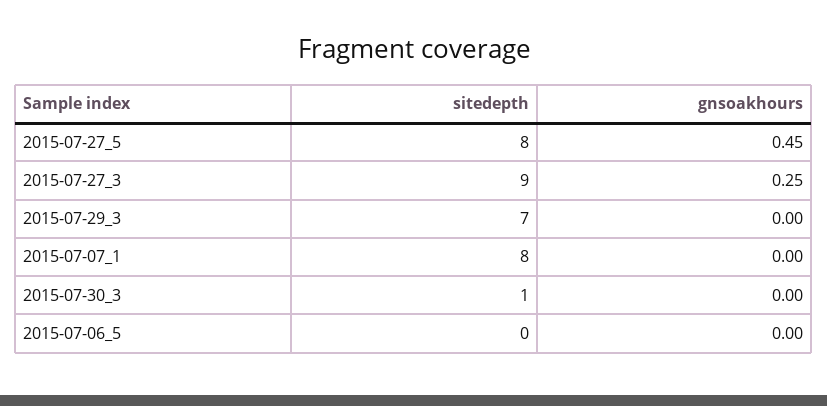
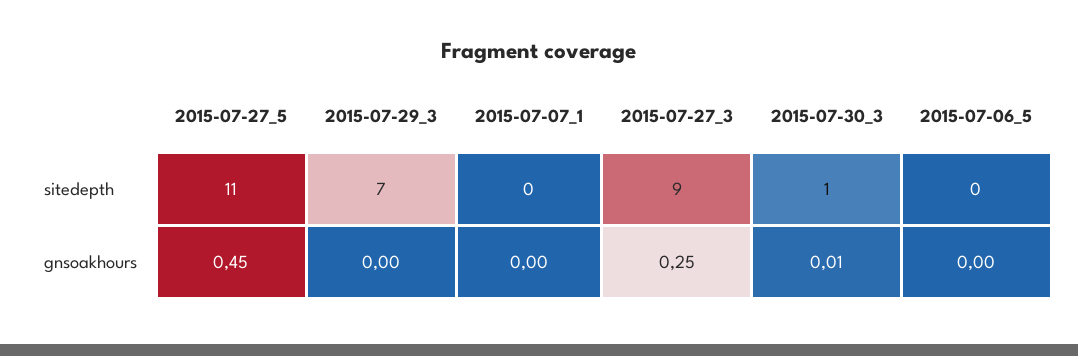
  {
    "sitedepth": {
-     "2015-07-27_5": 8,
+     "2015-07-27_5": 11,
      "2015-07-27_3": 9,
      "2015-07-29_3": 7,
-     "2015-07-07_1": 8,
+     "2015-07-07_1": 0,
      "2015-07-30_3": 1,
      "2015-07-06_5": 0
    },
    "gnsoakhours": {
      "2015-07-27_5": 0.45,
      "2015-07-27_3": 0.25,
      "2015-07-29_3": 0,
      "2015-07-07_1": 0,
-     "2015-07-30_3": 0,
+     "2015-07-30_3": 0.01,
      "2015-07-06_5": 0
    }
  }

